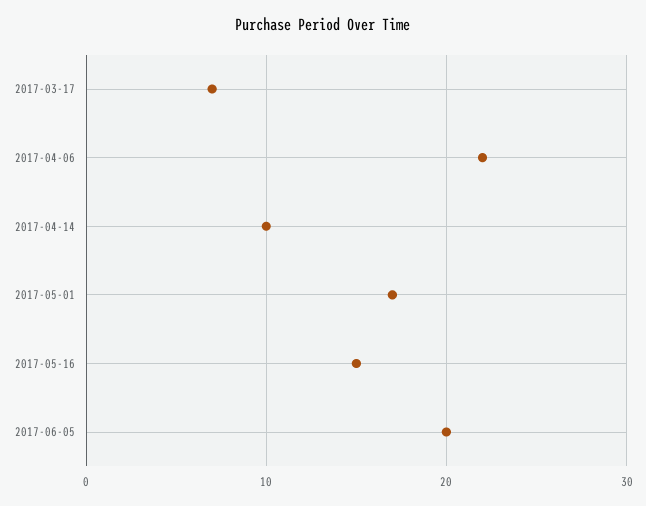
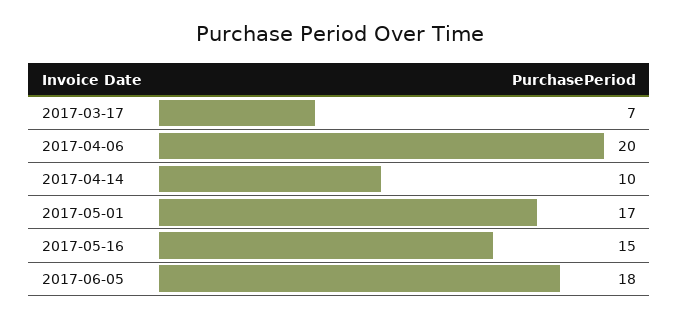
  {
    "2017-03-17": 7,
-   "2017-04-06": 22,
+   "2017-04-06": 20,
    "2017-04-14": 10,
    "2017-05-01": 17,
    "2017-05-16": 15,
-   "2017-06-05": 20
+   "2017-06-05": 18
  }

